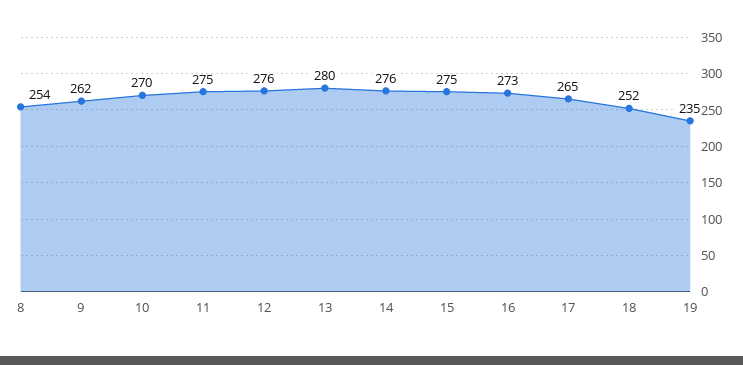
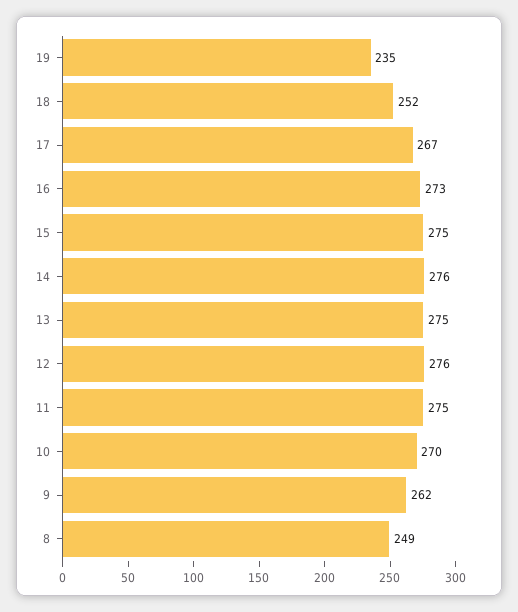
  {
-   "8": 254,
+   "8": 249,
    "9": 262,
    "10": 270,
    "11": 275,
    "12": 276,
-   "13": 280,
+   "13": 275,
    "14": 276,
    "15": 275,
    "16": 273,
-   "17": 265,
+   "17": 267,
    "18": 252,
    "19": 235
  }

